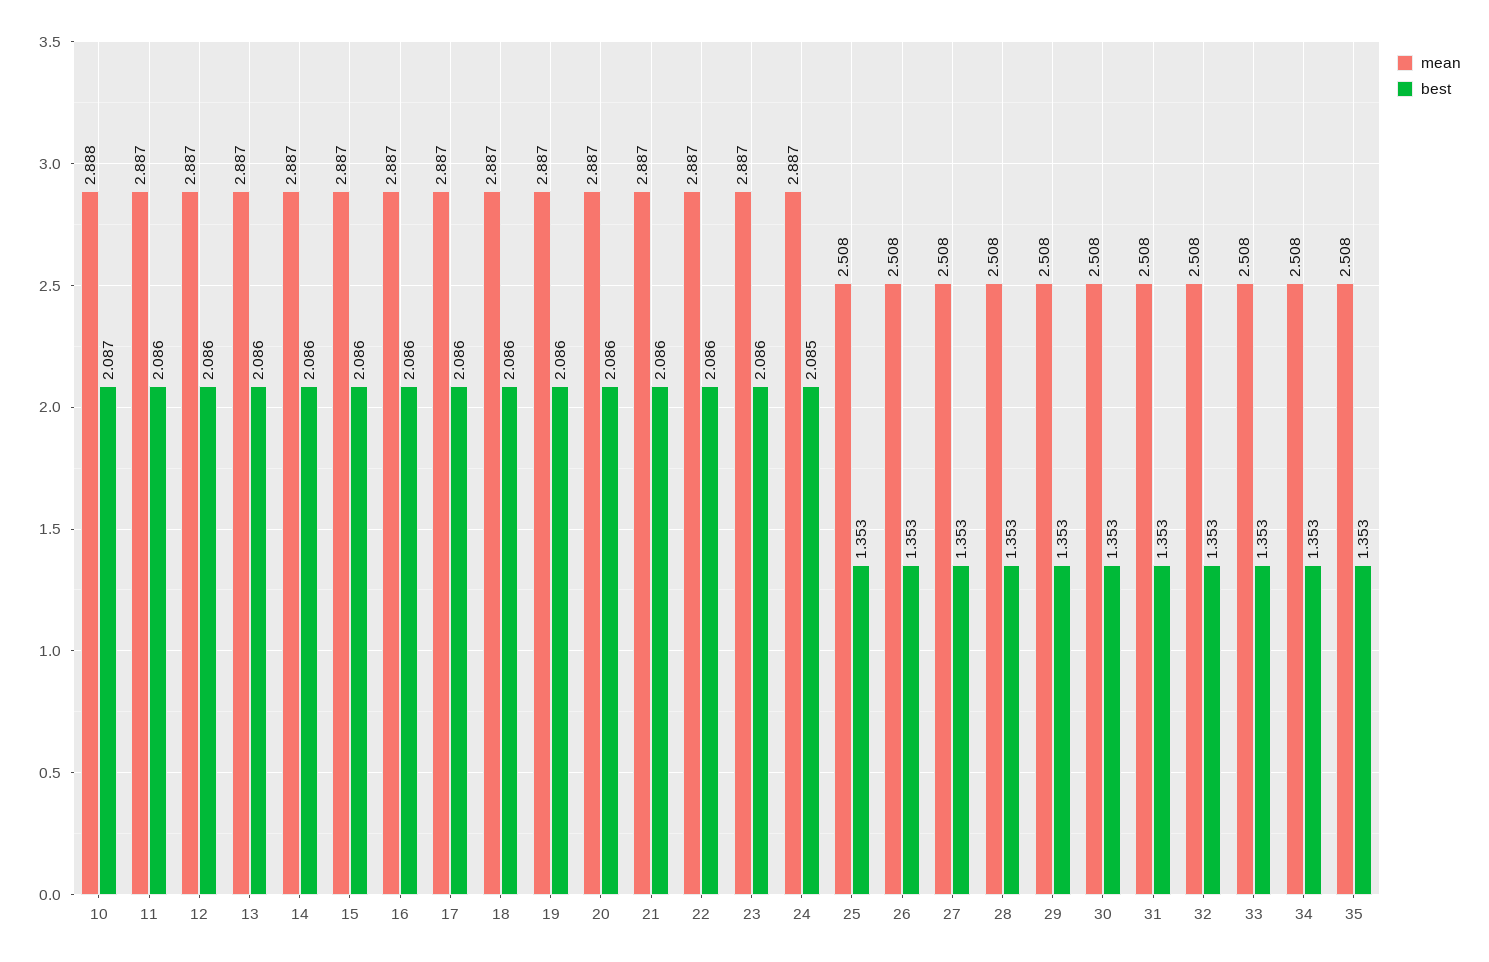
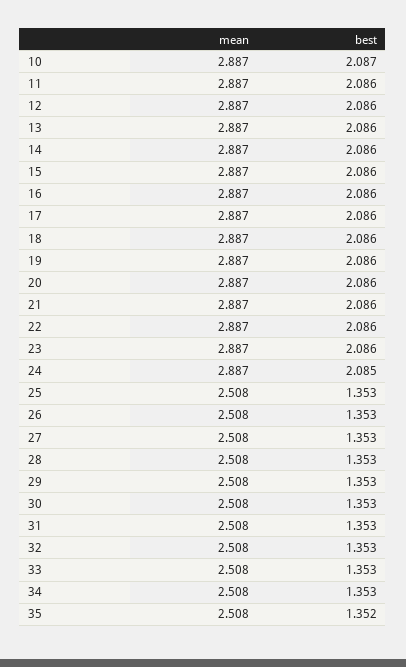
  {
    "mean": {
-     "10": 2.888,
+     "10": 2.887,
      "11": 2.887,
      "12": 2.887,
      "13": 2.887,
      "14": 2.887,
      "15": 2.887,
      "16": 2.887,
      "17": 2.887,
      "18": 2.887,
      "19": 2.887,
      "20": 2.887,
      "21": 2.887,
      "22": 2.887,
      "23": 2.887,
      "24": 2.887,
      "25": 2.508,
      "26": 2.508,
      "27": 2.508,
      "28": 2.508,
      "29": 2.508,
      "30": 2.508,
      "31": 2.508,
      "32": 2.508,
      "33": 2.508,
      "34": 2.508,
      "35": 2.508
    },
    "best": {
      "10": 2.087,
      "11": 2.086,
      "12": 2.086,
      "13": 2.086,
      "14": 2.086,
      "15": 2.086,
      "16": 2.086,
      "17": 2.086,
      "18": 2.086,
      "19": 2.086,
      "20": 2.086,
      "21": 2.086,
      "22": 2.086,
      "23": 2.086,
      "24": 2.085,
      "25": 1.353,
      "26": 1.353,
      "27": 1.353,
      "28": 1.353,
      "29": 1.353,
      "30": 1.353,
      "31": 1.353,
      "32": 1.353,
      "33": 1.353,
      "34": 1.353,
-     "35": 1.353
+     "35": 1.352
    }
  }

